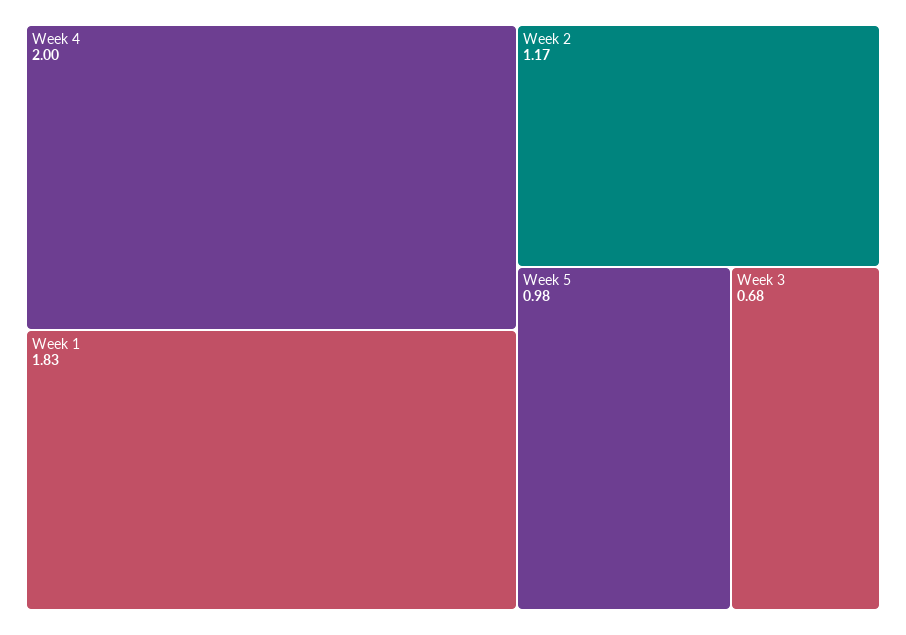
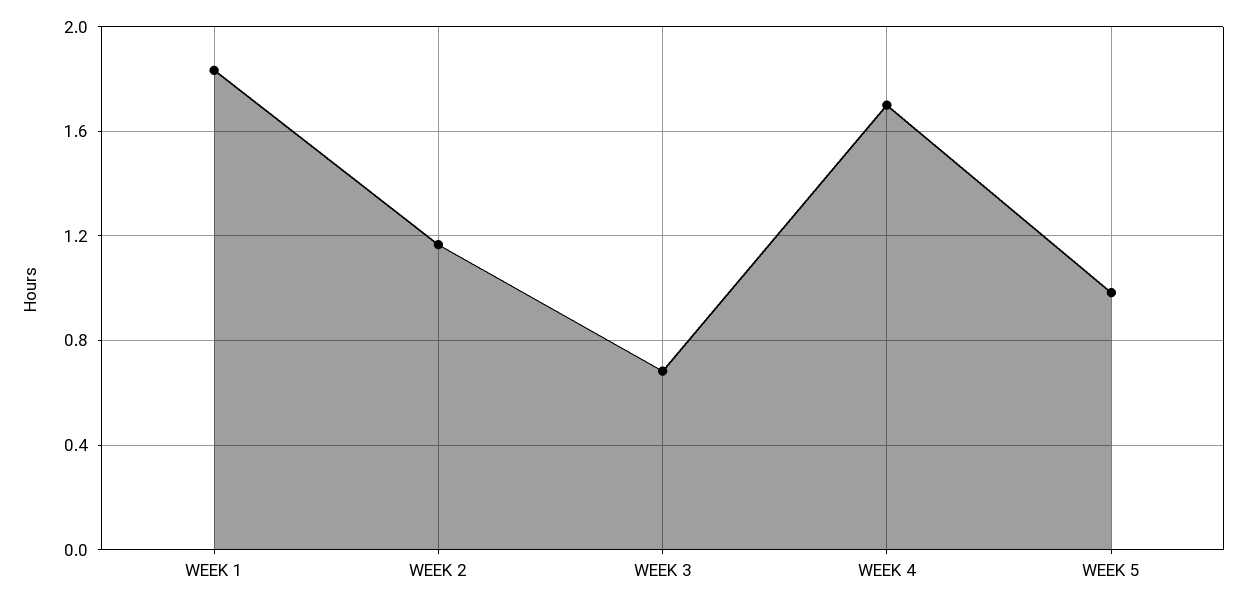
  {
-   "Week 4": 2,
+   "Week 4": 1.7,
    "Week 1": 1.83,
    "Week 2": 1.17,
    "Week 5": 0.98,
    "Week 3": 0.68
  }

